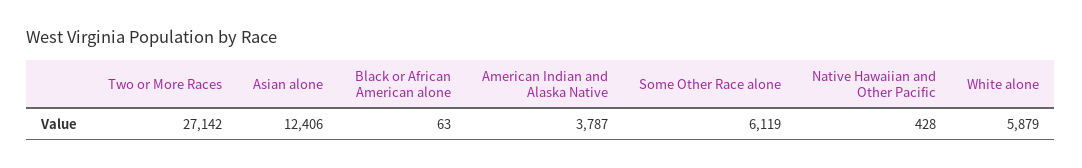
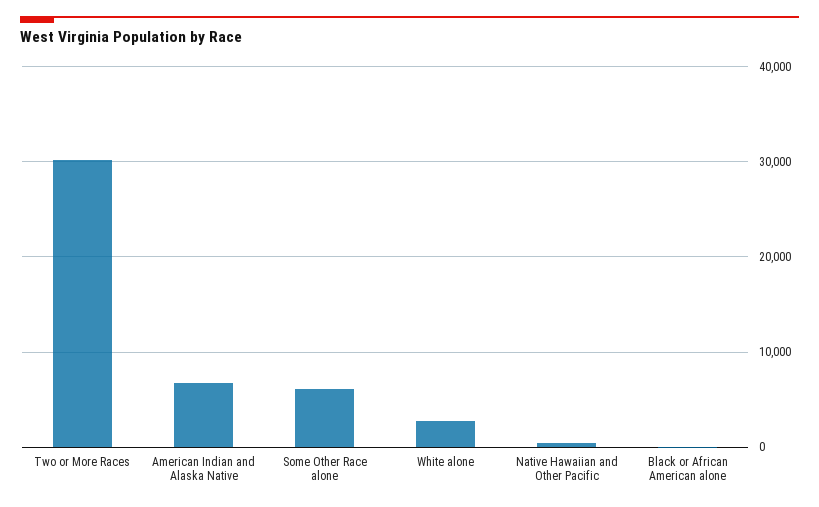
  {
-   "Two or More Races": 27142,
+   "Two or More Races": 30000,
-   "Asian alone": 12406,
    "Black or African American alone": 63,
-   "American Indian and Alaska Native": 3787,
+   "American Indian and Alaska Native": 7000,
    "Some Other Race alone": 6119,
    "Native Hawaiian and Other Pacific": 428,
-   "White alone": 5879
+   "White alone": 3000
  }

